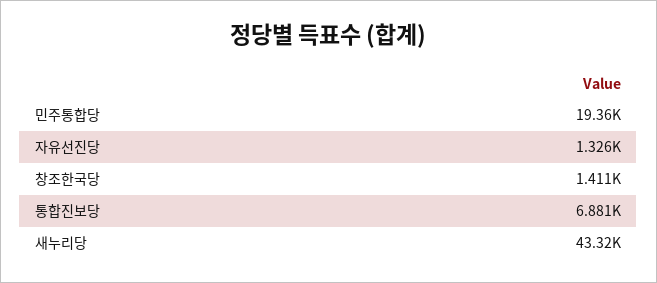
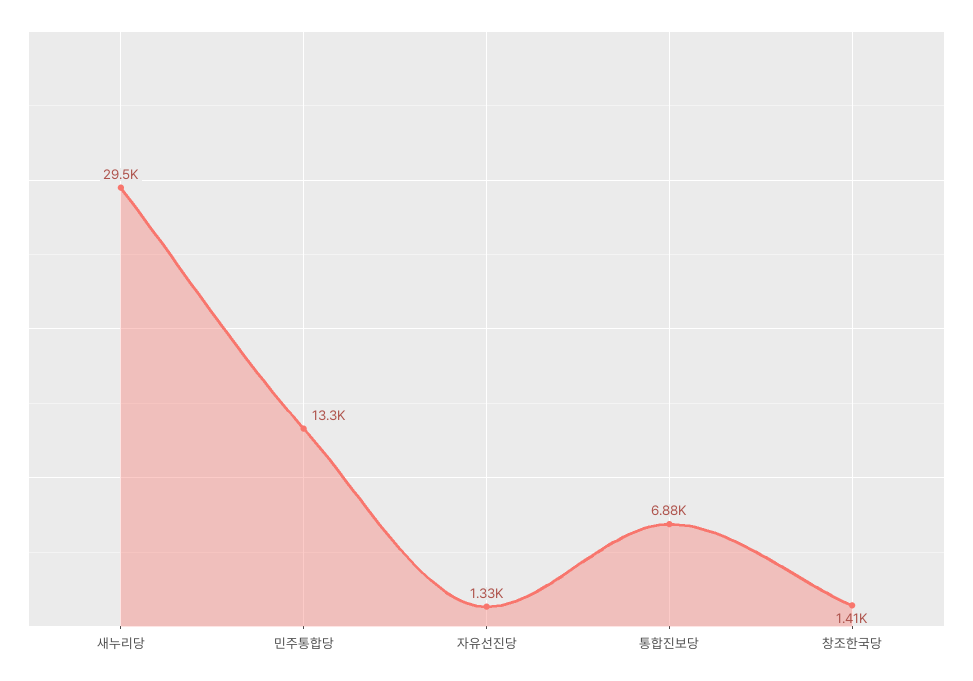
  {
-   "민주통합당": 19360,
+   "민주통합당": 13300,
    "자유선진당": 1326,
    "창조한국당": 1411,
    "통합진보당": 6881,
-   "새누리당": 43320
+   "새누리당": 29500
  }

